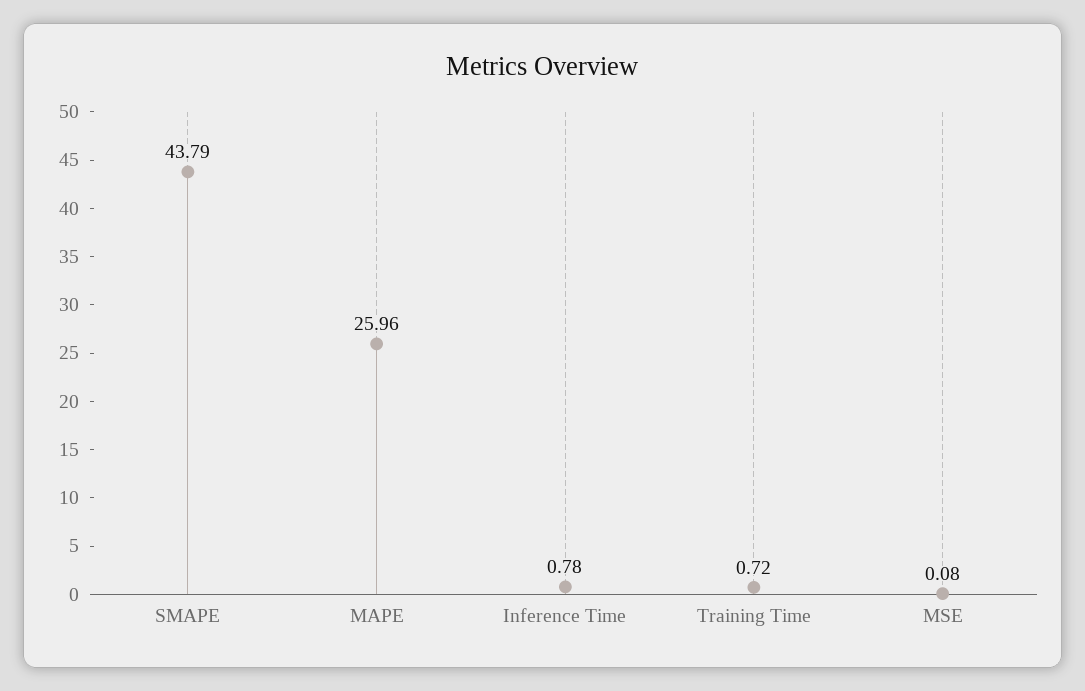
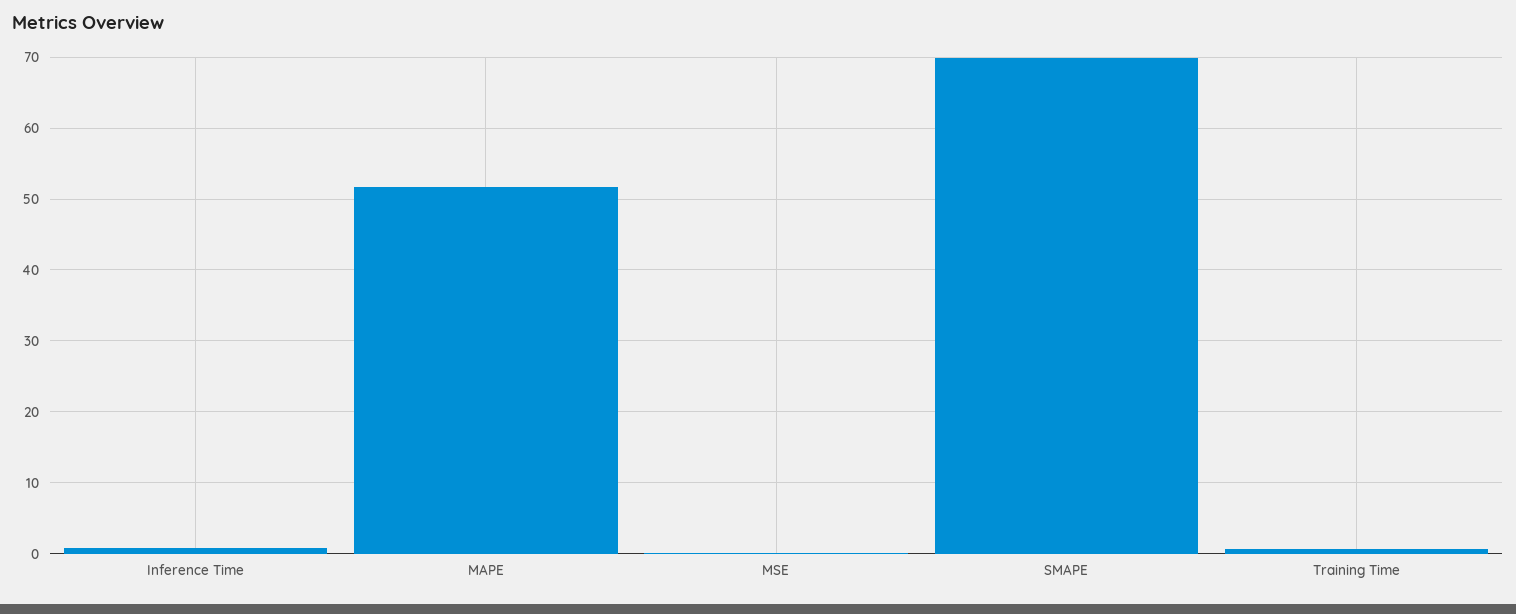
  {
-   "SMAPE": 43.79,
+   "SMAPE": 70,
-   "MAPE": 25.96,
+   "MAPE": 52,
    "Inference Time": 0.78,
    "Training Time": 0.72,
    "MSE": 0.08
  }

